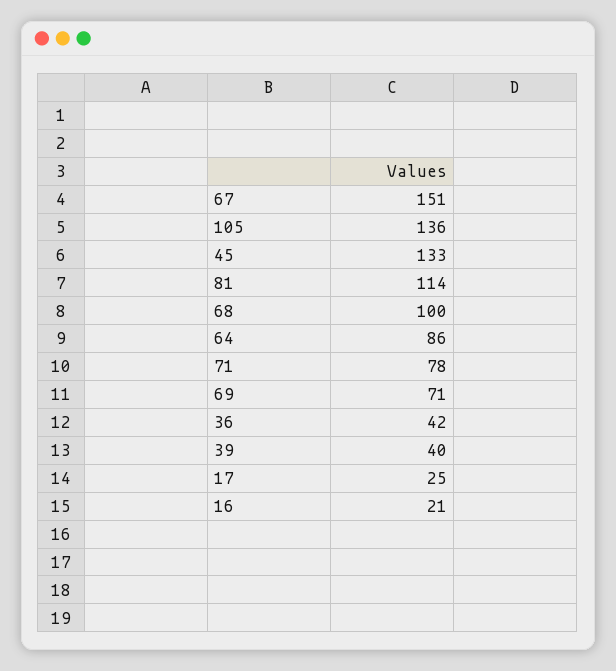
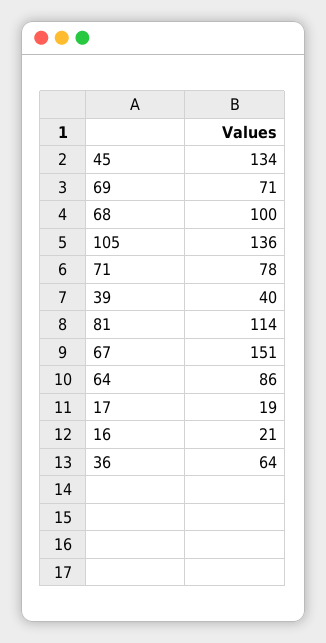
  {
    "67": 151,
    "105": 136,
-   "45": 133,
+   "45": 134,
    "81": 114,
    "68": 100,
    "64": 86,
    "71": 78,
    "69": 71,
-   "36": 42,
+   "36": 64,
    "39": 40,
-   "17": 25,
+   "17": 19,
    "16": 21
  }

